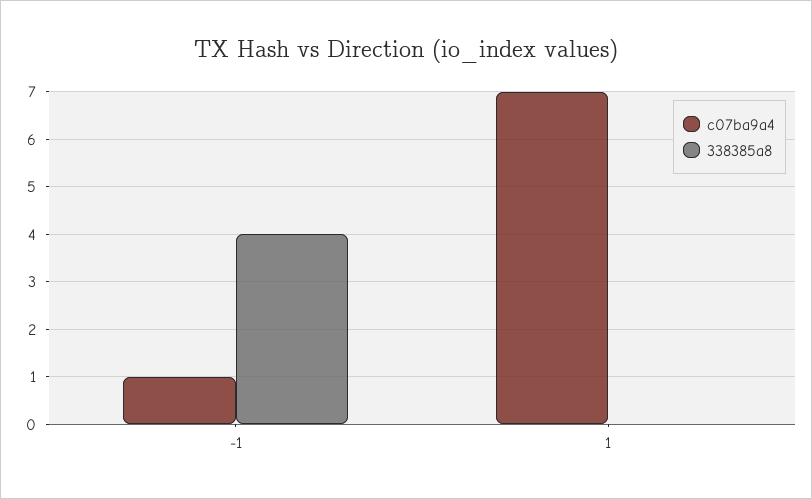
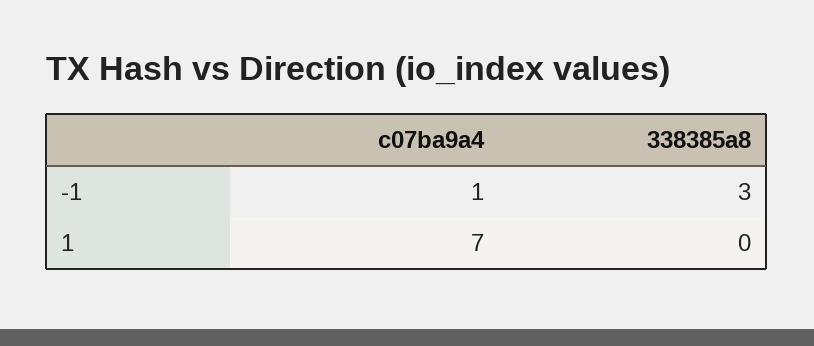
  {
    "c07ba9a4": {
      "-1": 1,
      "1": 7
    },
    "338385a8": {
-     "-1": 4,
+     "-1": 3,
      "1": 0
    }
  }

